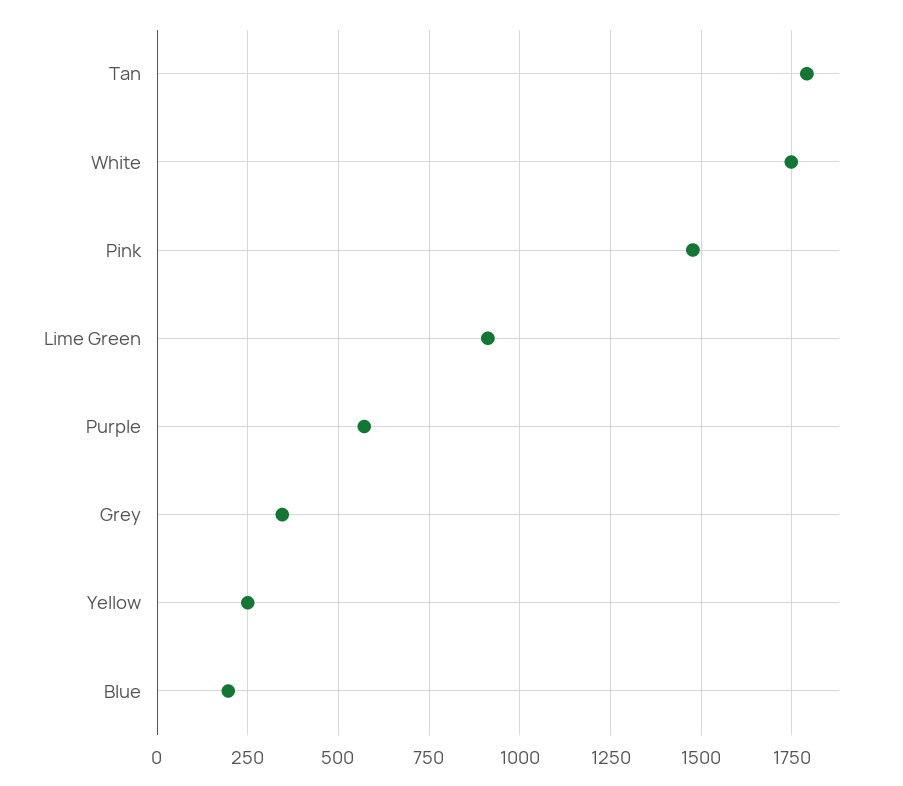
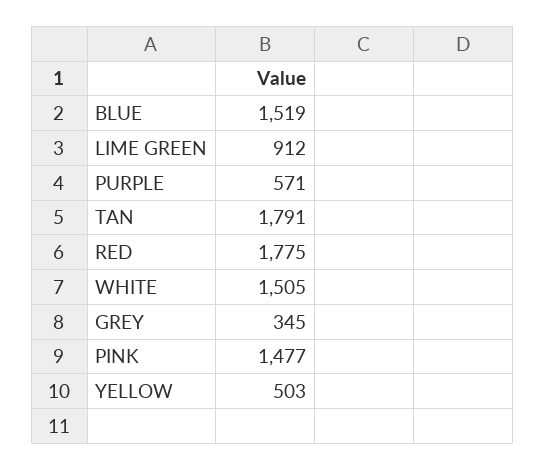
  {
    "Tan": 1791,
-   "White": 1750,
+   "White": 1505,
    "Pink": 1477,
    "Lime Green": 912,
    "Purple": 571,
    "Grey": 345,
-   "Yellow": 250,
+   "Yellow": 503,
-   "Blue": 200
+   "Blue": 1519,
+   "RED": 1775
  }

